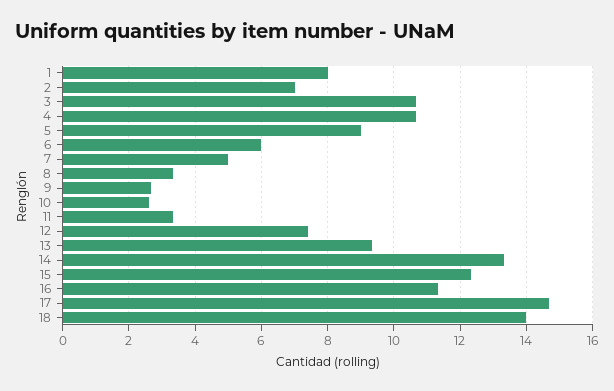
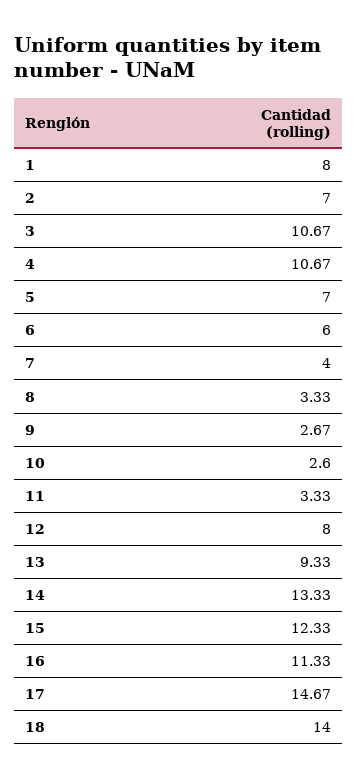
  {
    "1": 8,
    "2": 7,
    "3": 10.67,
    "4": 10.67,
-   "5": 9,
+   "5": 7,
    "6": 6,
-   "7": 5,
+   "7": 4,
    "8": 3.33,
    "9": 2.67,
    "10": 2.6,
    "11": 3.33,
-   "12": 7.4,
+   "12": 8,
    "13": 9.33,
    "14": 13.33,
    "15": 12.33,
    "16": 11.33,
    "17": 14.67,
    "18": 14
  }

